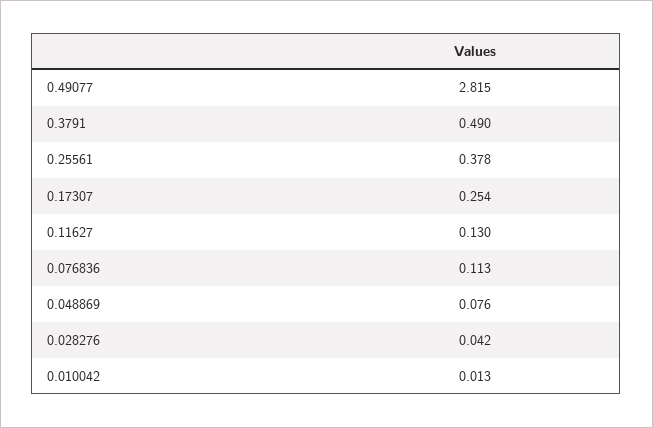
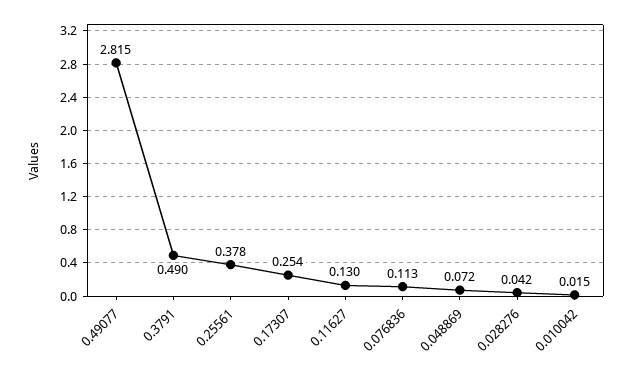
  {
    "0.49077": 2.815,
    "0.3791": 0.49,
    "0.25561": 0.378,
    "0.17307": 0.254,
    "0.11627": 0.13,
    "0.076836": 0.113,
-   "0.048869": 0.076,
+   "0.048869": 0.072,
    "0.028276": 0.042,
-   "0.010042": 0.013
+   "0.010042": 0.015
  }

